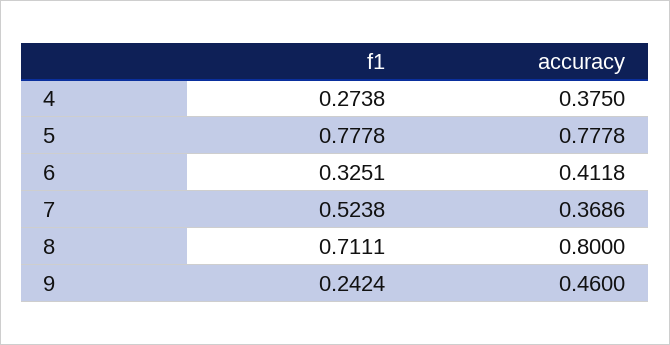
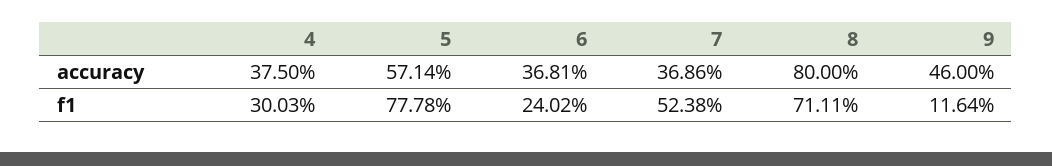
  {
    "f1": {
-     "4": 0.2738,
+     "4": 0.3003,
      "5": 0.7778,
-     "6": 0.3251,
+     "6": 0.2402,
      "7": 0.5238,
      "8": 0.7111,
-     "9": 0.2424
+     "9": 0.1164
    },
    "accuracy": {
      "4": 0.375,
-     "5": 0.7778,
+     "5": 0.5714,
-     "6": 0.4118,
+     "6": 0.3681,
      "7": 0.3686,
      "8": 0.8,
      "9": 0.46
    }
  }

